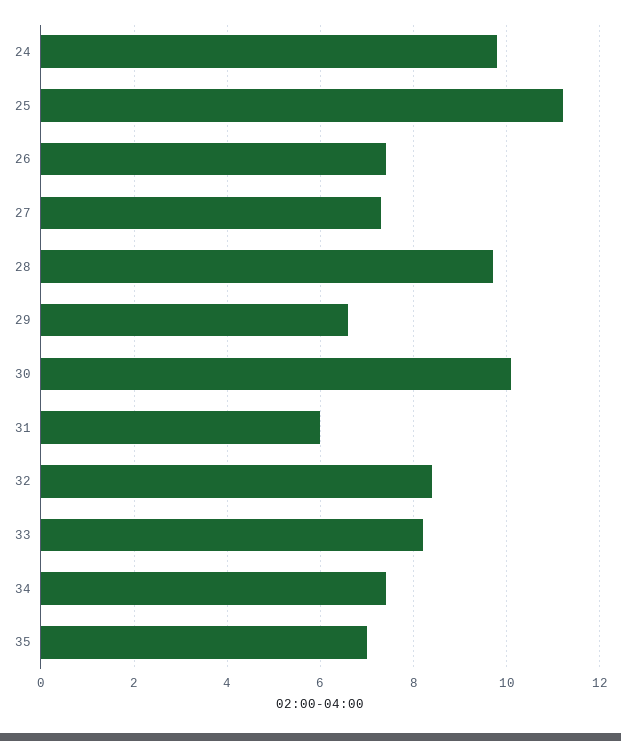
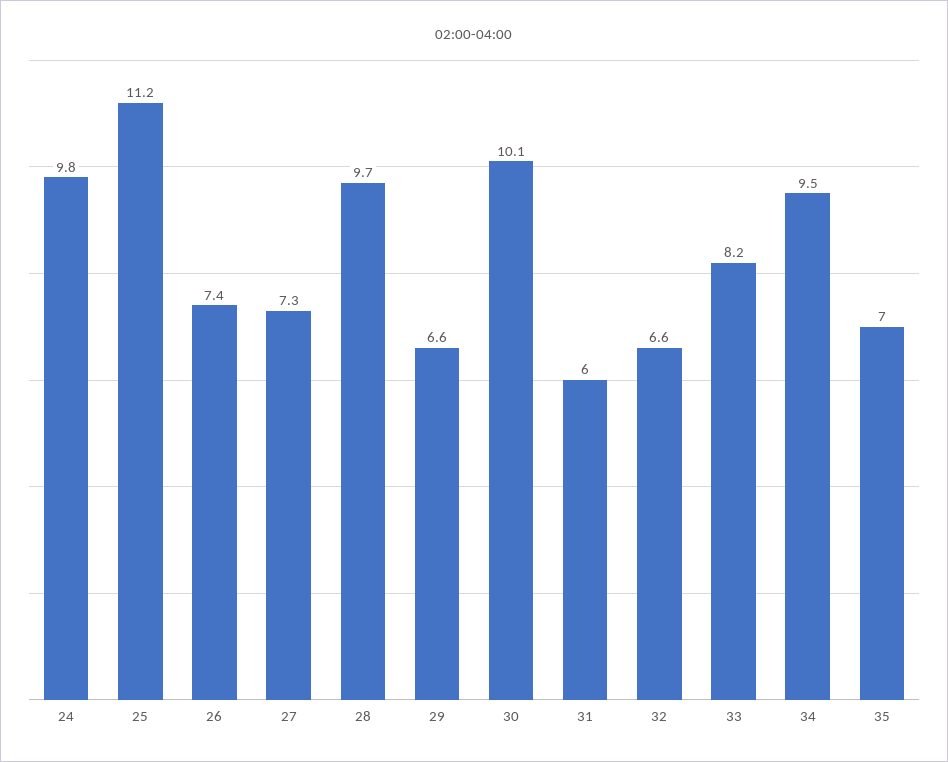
  {
    "24": 9.8,
    "25": 11.2,
    "26": 7.4,
    "27": 7.3,
    "28": 9.7,
    "29": 6.6,
    "30": 10.1,
    "31": 6,
-   "32": 8.5,
+   "32": 6.6,
    "33": 8.2,
-   "34": 7.5,
+   "34": 9.5,
    "35": 7
  }

